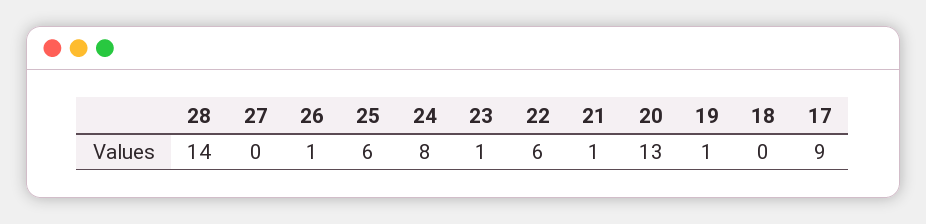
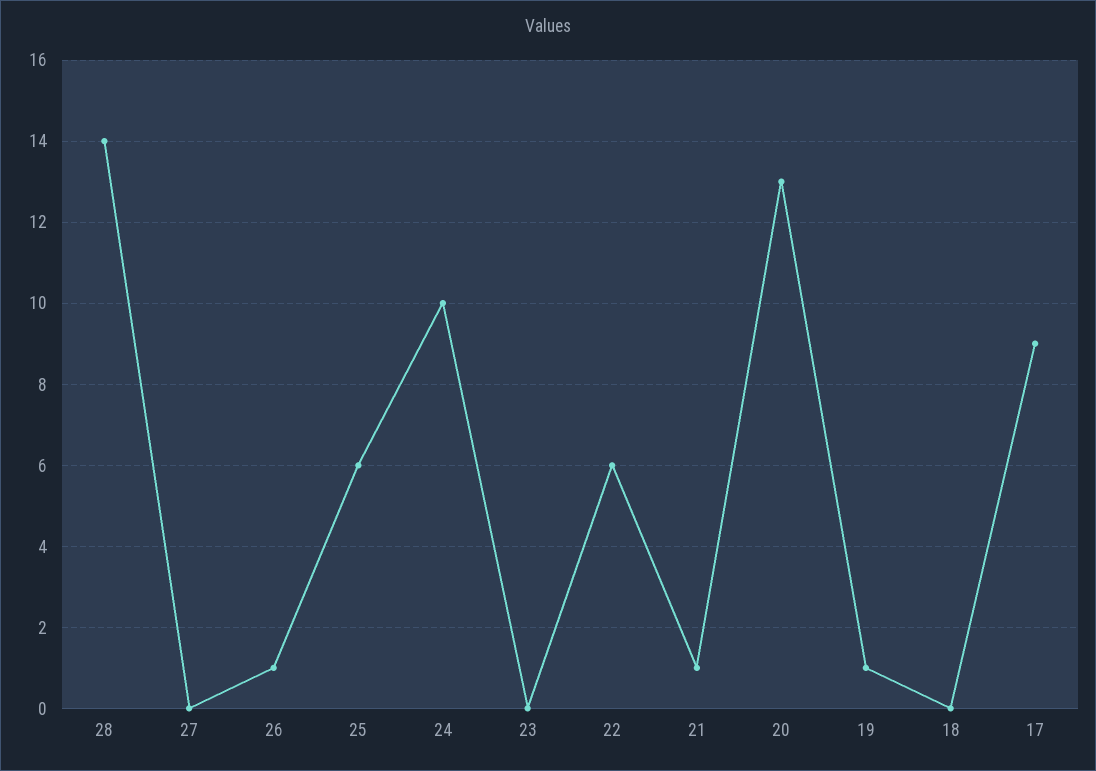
  {
    "28": 14,
    "27": 0,
    "26": 1,
    "25": 6,
-   "24": 8,
+   "24": 10,
-   "23": 1,
+   "23": 0,
    "22": 6,
    "21": 1,
    "20": 13,
    "19": 1,
    "18": 0,
    "17": 9
  }

